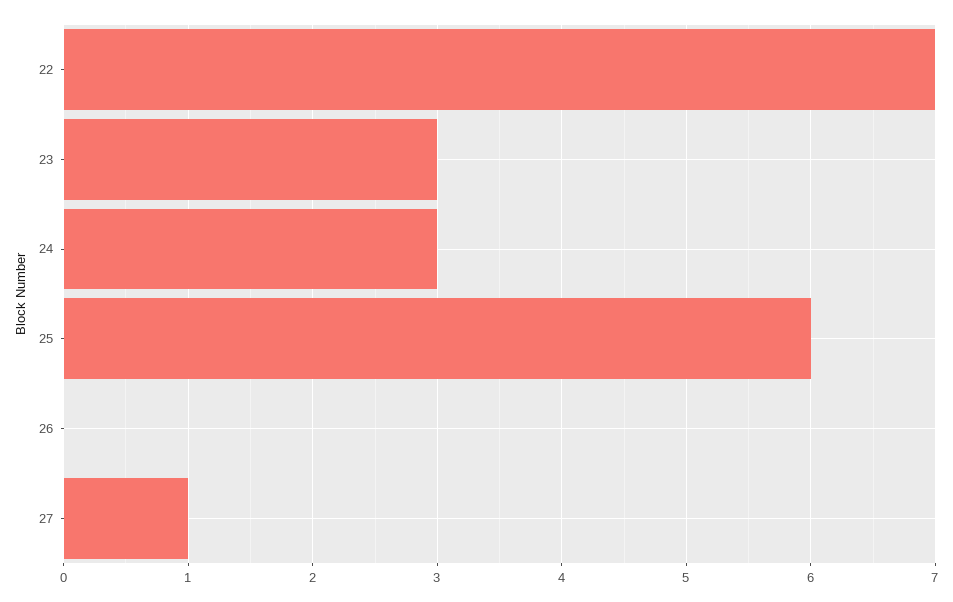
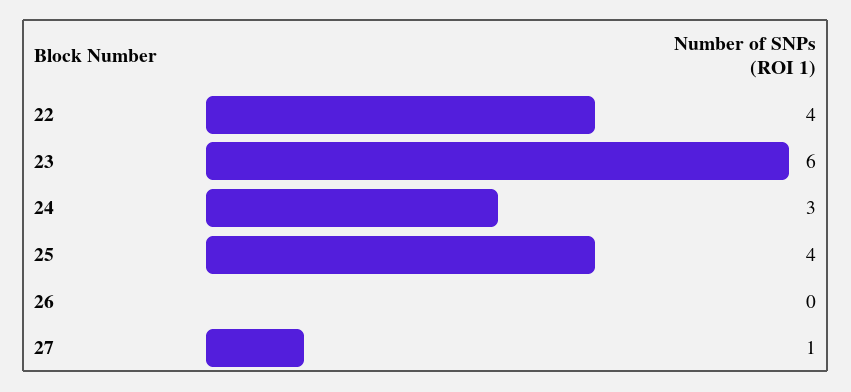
  {
-   "22": 7,
+   "22": 4,
-   "23": 3,
+   "23": 6,
    "24": 3,
-   "25": 6,
+   "25": 4,
    "26": 0,
    "27": 1
  }

